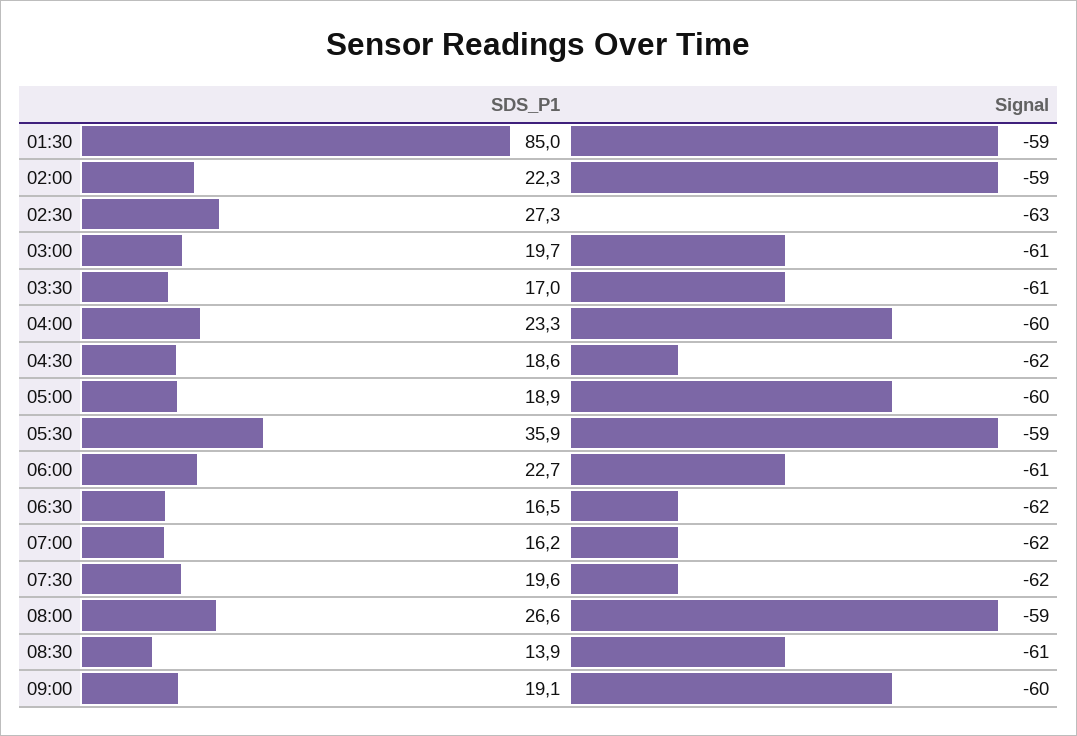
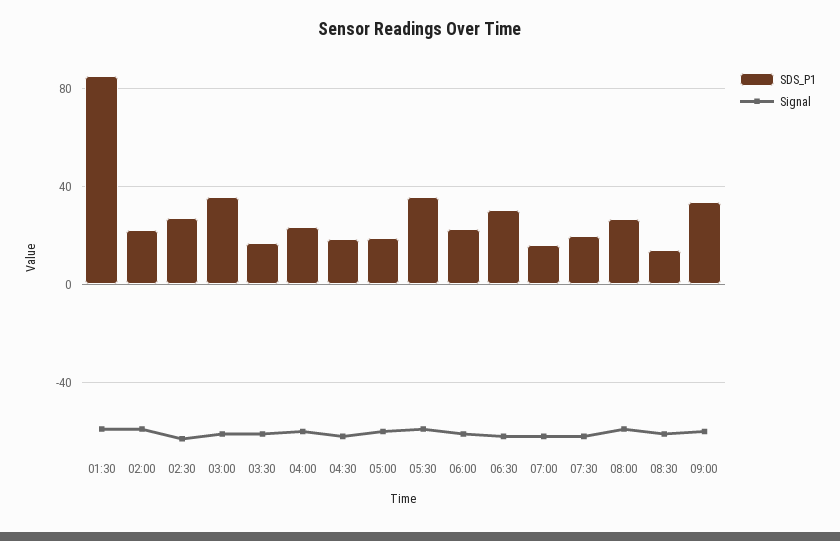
  {
    "SDS_P1": {
      "01:30": 85,
      "02:00": 22.3,
      "02:30": 27.3,
-     "03:00": 19.7,
+     "03:00": 35,
      "03:30": 17,
      "04:00": 23.3,
      "04:30": 18.6,
      "05:00": 18.9,
      "05:30": 35.9,
      "06:00": 22.7,
-     "06:30": 16.5,
+     "06:30": 30,
      "07:00": 16.2,
      "07:30": 19.6,
      "08:00": 26.6,
      "08:30": 13.9,
-     "09:00": 19.1
+     "09:00": 35
    },
    "Signal": {
      "01:30": -59,
      "02:00": -59,
      "02:30": -63,
      "03:00": -61,
      "03:30": -61,
      "04:00": -60,
      "04:30": -62,
      "05:00": -60,
      "05:30": -59,
      "06:00": -61,
      "06:30": -62,
      "07:00": -62,
      "07:30": -62,
      "08:00": -59,
      "08:30": -61,
      "09:00": -60
    }
  }

